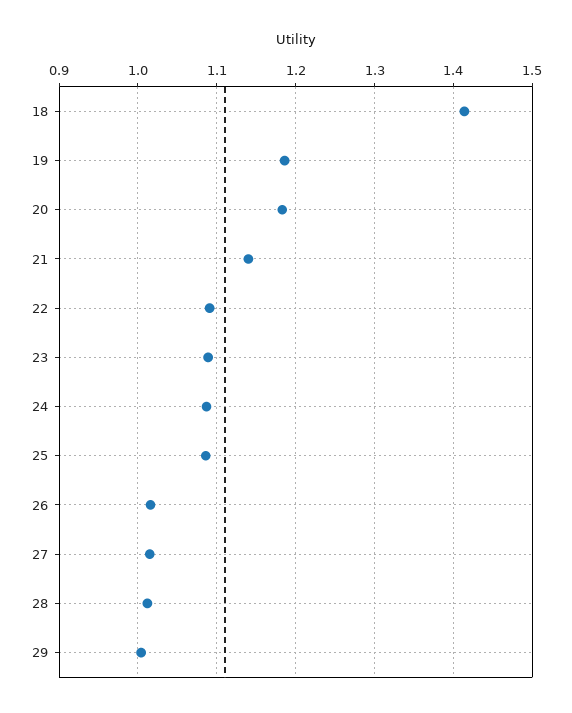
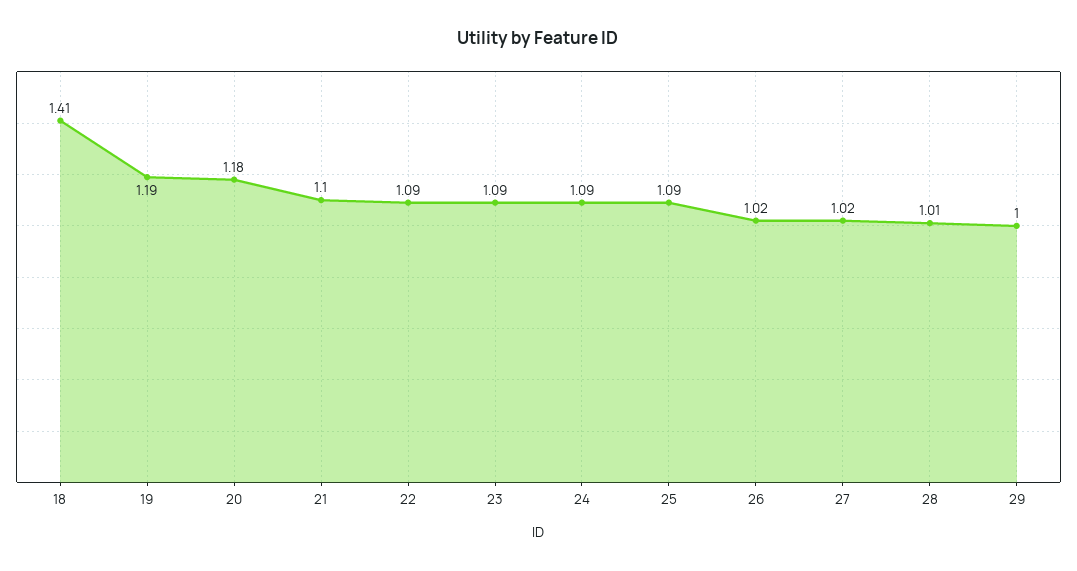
  {
    "18": 1.41,
    "19": 1.19,
    "20": 1.18,
-   "21": 1.14,
+   "21": 1.1,
    "22": 1.09,
    "23": 1.09,
    "24": 1.09,
    "25": 1.09,
    "26": 1.02,
    "27": 1.02,
    "28": 1.01,
    "29": 1
  }

